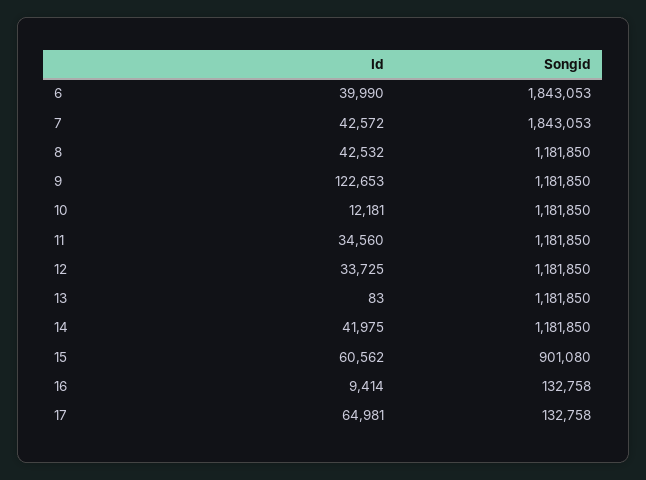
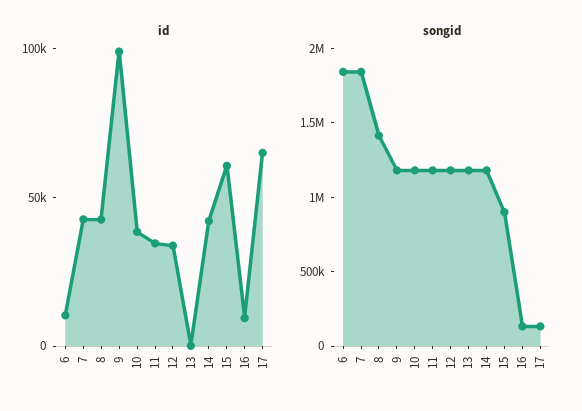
  {
    "Id": {
-     "6": 39990,
+     "6": 10000,
      "7": 42572,
      "8": 42532,
-     "9": 122653,
+     "9": 100000,
-     "10": 12181,
+     "10": 40000,
      "11": 34560,
      "12": 33725,
      "13": 83,
      "14": 41975,
      "15": 60562,
      "16": 9414,
      "17": 64981
    },
    "Songid": {
      "6": 1843053,
      "7": 1843053,
-     "8": 1181850,
+     "8": 1400000,
      "9": 1181850,
      "10": 1181850,
      "11": 1181850,
      "12": 1181850,
      "13": 1181850,
      "14": 1181850,
      "15": 901080,
      "16": 132758,
      "17": 132758
    }
  }

